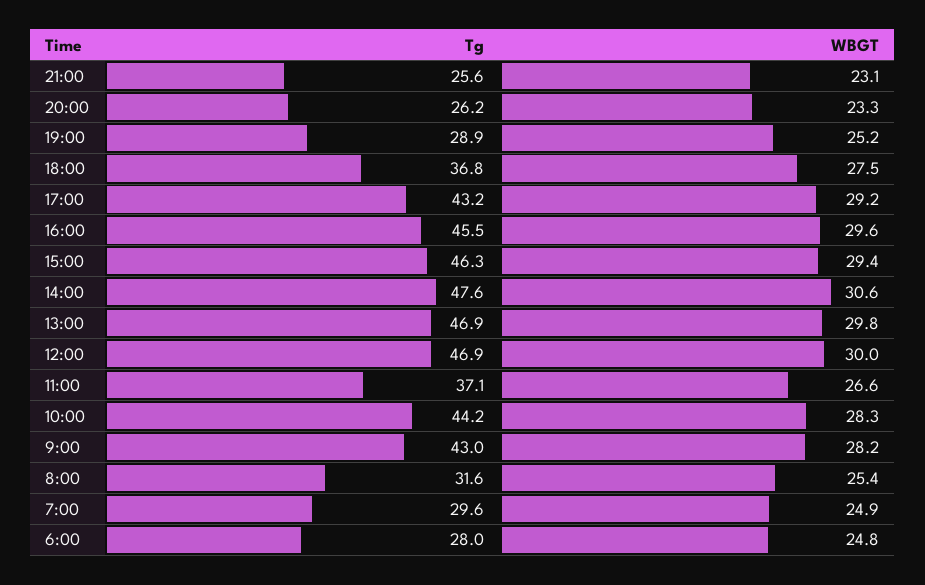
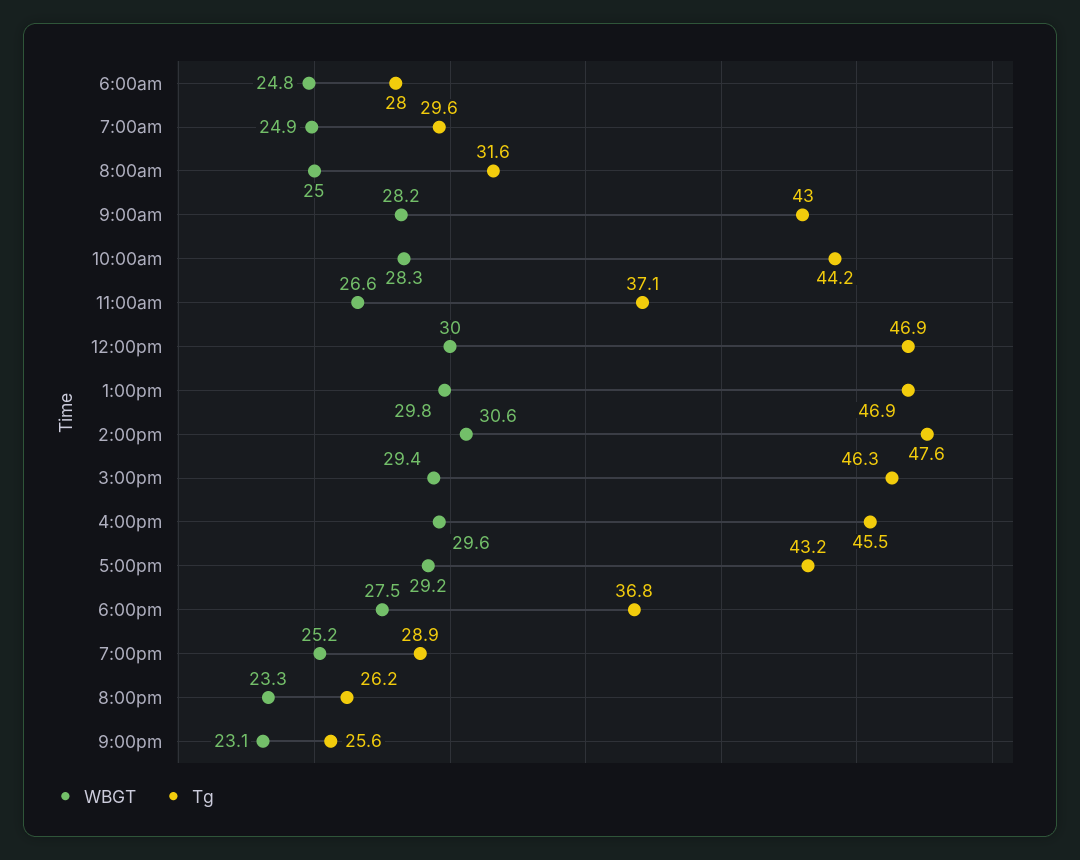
  {
    "Tg": {
      "21:00": 25.6,
      "20:00": 26.2,
      "19:00": 28.9,
      "18:00": 36.8,
      "17:00": 43.2,
      "16:00": 45.5,
      "15:00": 46.3,
      "14:00": 47.6,
      "13:00": 46.9,
      "12:00": 46.9,
      "11:00": 37.1,
      "10:00": 44.2,
      "9:00": 43,
      "8:00": 31.6,
      "7:00": 29.6,
      "6:00": 28
    },
    "WBGT": {
      "21:00": 23.1,
      "20:00": 23.3,
      "19:00": 25.2,
      "18:00": 27.5,
      "17:00": 29.2,
      "16:00": 29.6,
      "15:00": 29.4,
      "14:00": 30.6,
      "13:00": 29.8,
      "12:00": 30,
      "11:00": 26.6,
      "10:00": 28.3,
      "9:00": 28.2,
-     "8:00": 25.4,
+     "8:00": 25,
      "7:00": 24.9,
      "6:00": 24.8
    }
  }

